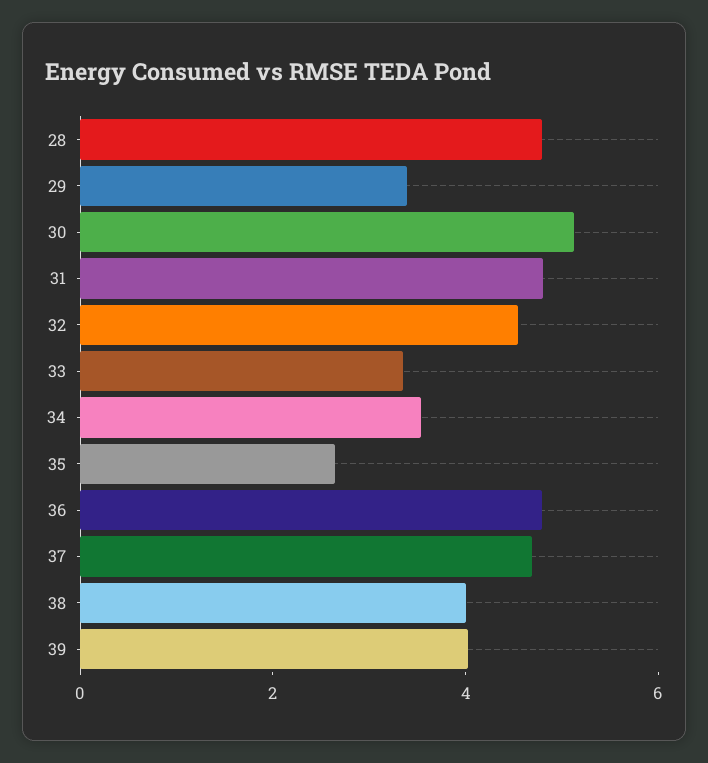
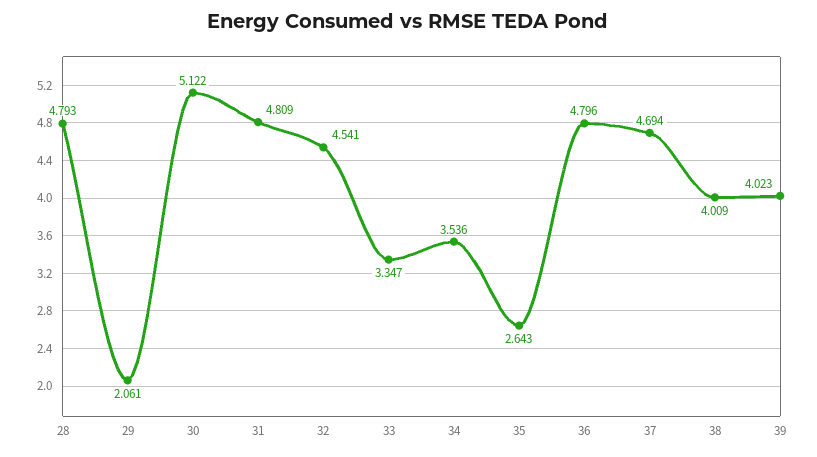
  {
    "28": 4.793,
-   "29": 3.5,
+   "29": 2.061,
    "30": 5.122,
    "31": 4.809,
    "32": 4.541,
    "33": 3.347,
    "34": 3.536,
    "35": 2.643,
    "36": 4.796,
    "37": 4.694,
    "38": 4.009,
    "39": 4.023
  }

